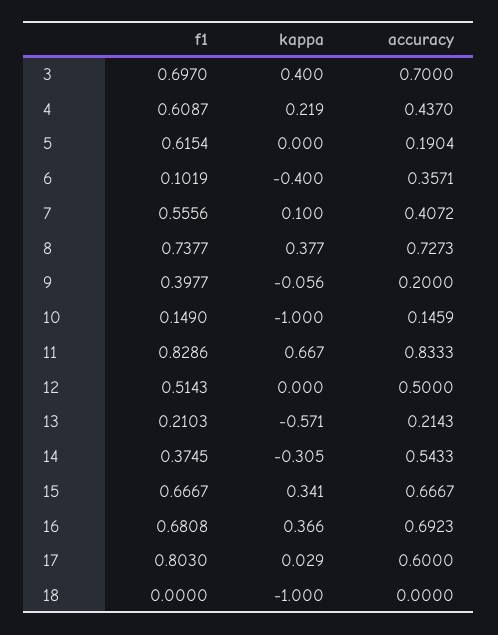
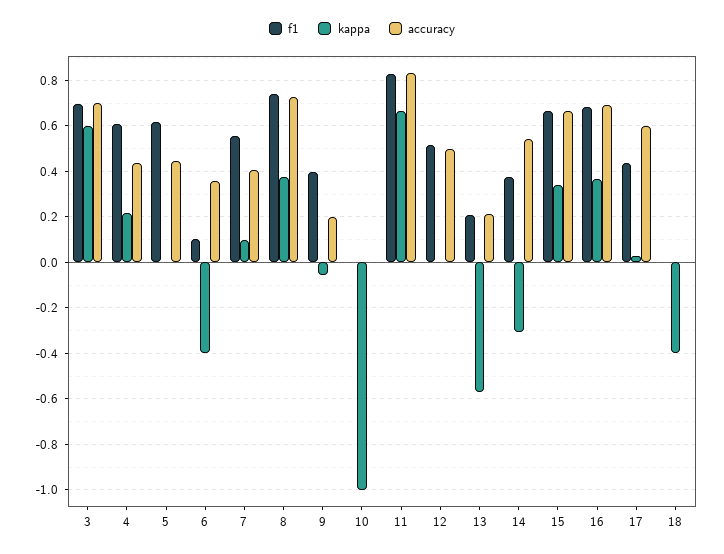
  {
    "f1": {
      "3": 0.697,
      "4": 0.6087,
      "5": 0.6154,
      "6": 0.1019,
      "7": 0.5556,
      "8": 0.7377,
      "9": 0.3977,
-     "10": 0.149,
+     "10": 0,
      "11": 0.8286,
      "12": 0.5143,
      "13": 0.2103,
      "14": 0.3745,
      "15": 0.6667,
      "16": 0.6808,
-     "17": 0.803,
+     "17": 0.45,
      "18": 0
    },
    "kappa": {
-     "3": 0.4,
+     "3": 0.6,
      "4": 0.219,
      "5": 0,
      "6": -0.4,
      "7": 0.1,
      "8": 0.377,
      "9": -0.056,
      "10": -1,
      "11": 0.667,
      "12": 0,
      "13": -0.571,
      "14": -0.305,
      "15": 0.341,
      "16": 0.366,
      "17": 0.029,
-     "18": -1
+     "18": -0.4
    },
    "accuracy": {
      "3": 0.7,
      "4": 0.437,
-     "5": 0.1904,
+     "5": 0.45,
      "6": 0.3571,
      "7": 0.4072,
      "8": 0.7273,
      "9": 0.2,
-     "10": 0.1459,
+     "10": 0,
      "11": 0.8333,
      "12": 0.5,
      "13": 0.2143,
      "14": 0.5433,
      "15": 0.6667,
      "16": 0.6923,
      "17": 0.6,
      "18": 0
    }
  }

